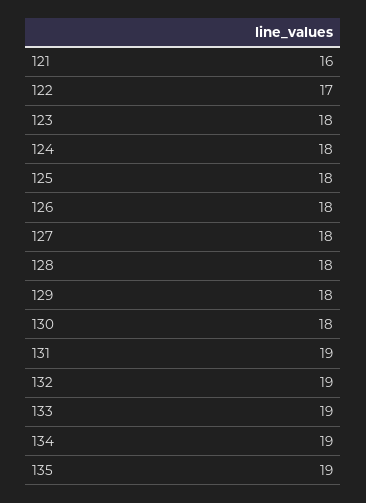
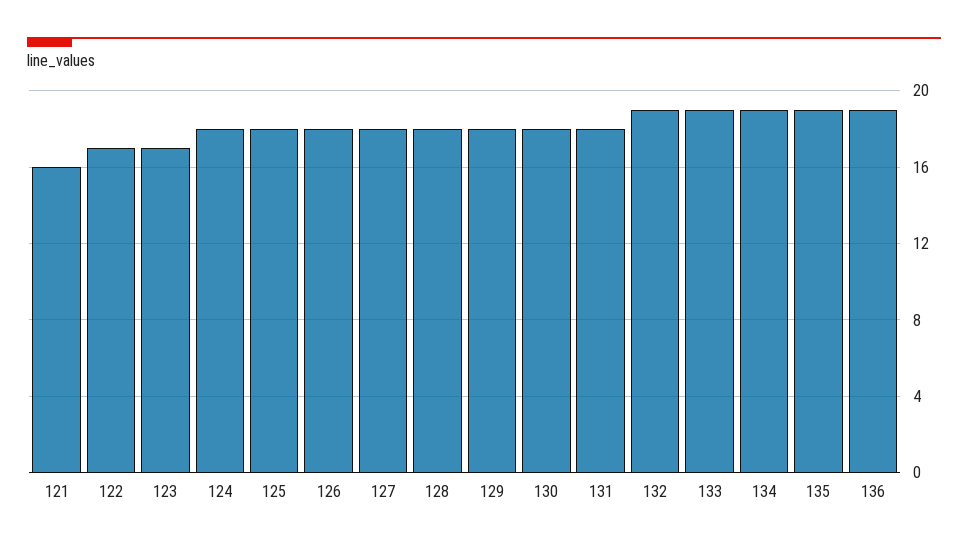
  {
    "121": 16,
    "122": 17,
-   "123": 18,
+   "123": 17,
    "124": 18,
    "125": 18,
    "126": 18,
    "127": 18,
    "128": 18,
    "129": 18,
    "130": 18,
-   "131": 19,
+   "131": 18,
    "132": 19,
    "133": 19,
    "134": 19,
-   "135": 19
+   "135": 19,
+   "136": 19
  }

